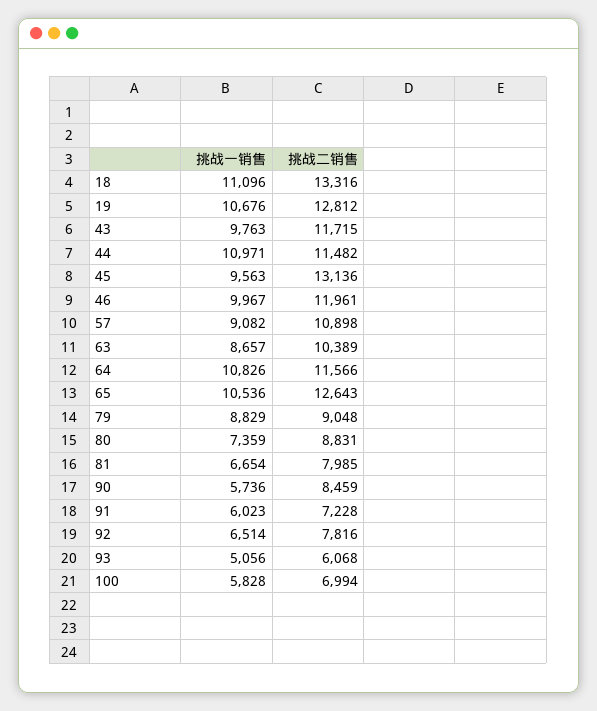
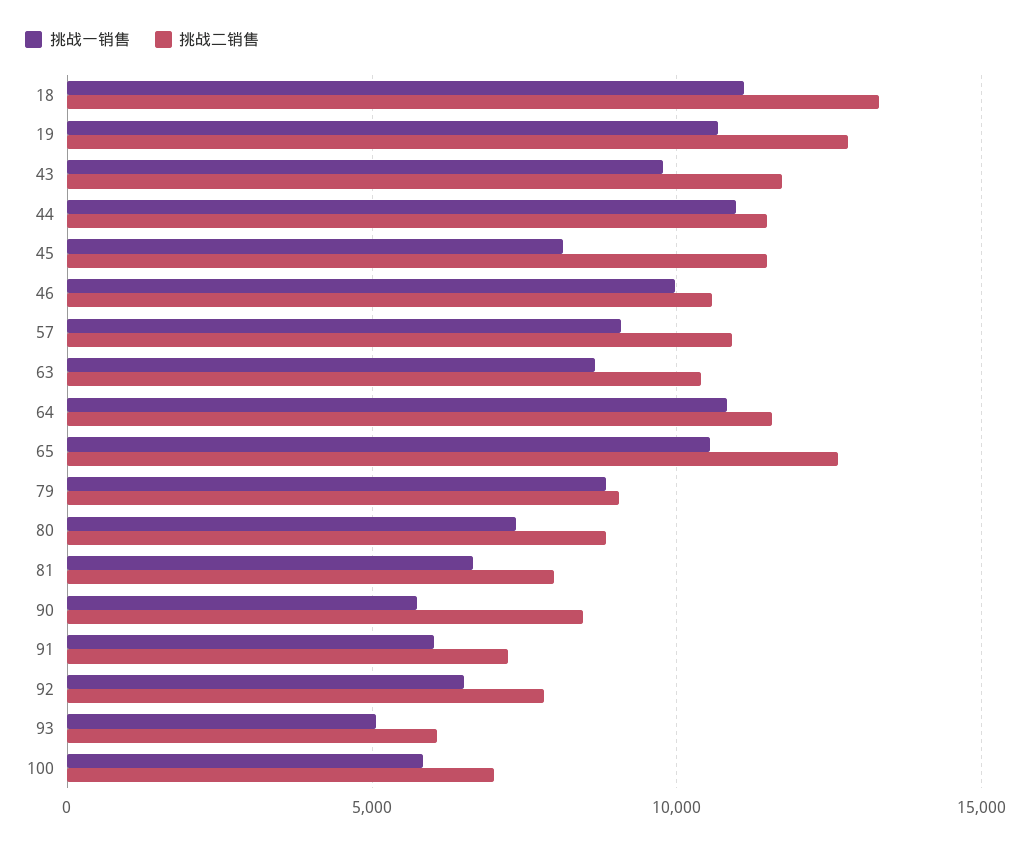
  {
    "挑战一销售": {
      "18": 11096,
      "19": 10676,
      "43": 9763,
      "44": 10971,
-     "45": 9563,
+     "45": 8000,
      "46": 9967,
      "57": 9082,
      "63": 8657,
      "64": 10826,
      "65": 10536,
      "79": 8829,
      "80": 7359,
      "81": 6654,
      "90": 5736,
      "91": 6023,
      "92": 6514,
      "93": 5056,
      "100": 5828
    },
    "挑战二销售": {
      "18": 13316,
      "19": 12812,
      "43": 11715,
      "44": 11482,
-     "45": 13136,
+     "45": 11500,
-     "46": 11961,
+     "46": 10500,
      "57": 10898,
      "63": 10389,
      "64": 11566,
      "65": 12643,
      "79": 9048,
      "80": 8831,
      "81": 7985,
      "90": 8459,
      "91": 7228,
      "92": 7816,
      "93": 6068,
      "100": 6994
    }
  }

